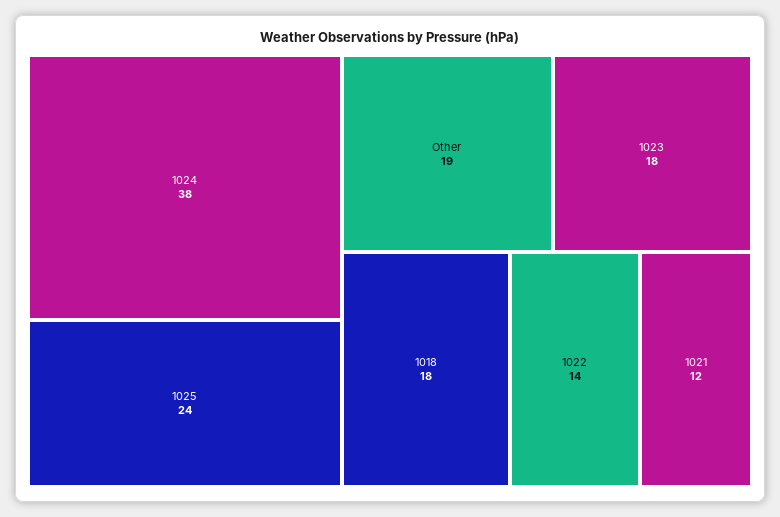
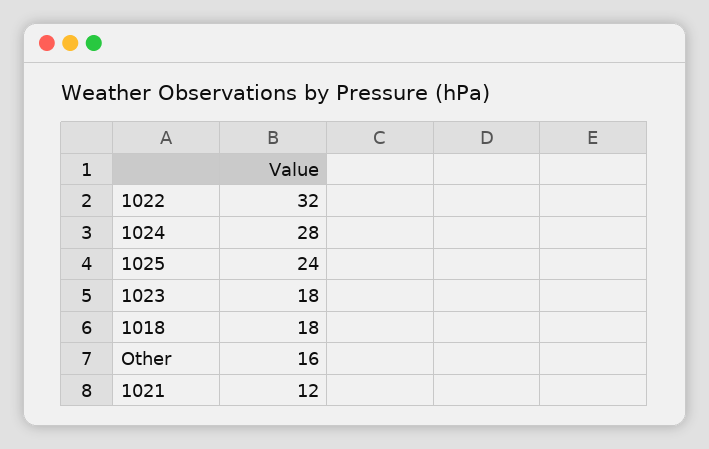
  {
-   "1024": 38,
+   "1024": 28,
    "1025": 24,
-   "Other": 19,
+   "Other": 16,
    "1023": 18,
    "1018": 18,
-   "1022": 14,
+   "1022": 32,
    "1021": 12
  }

